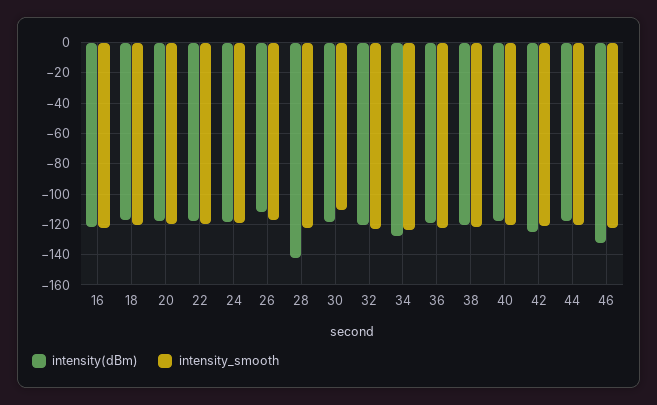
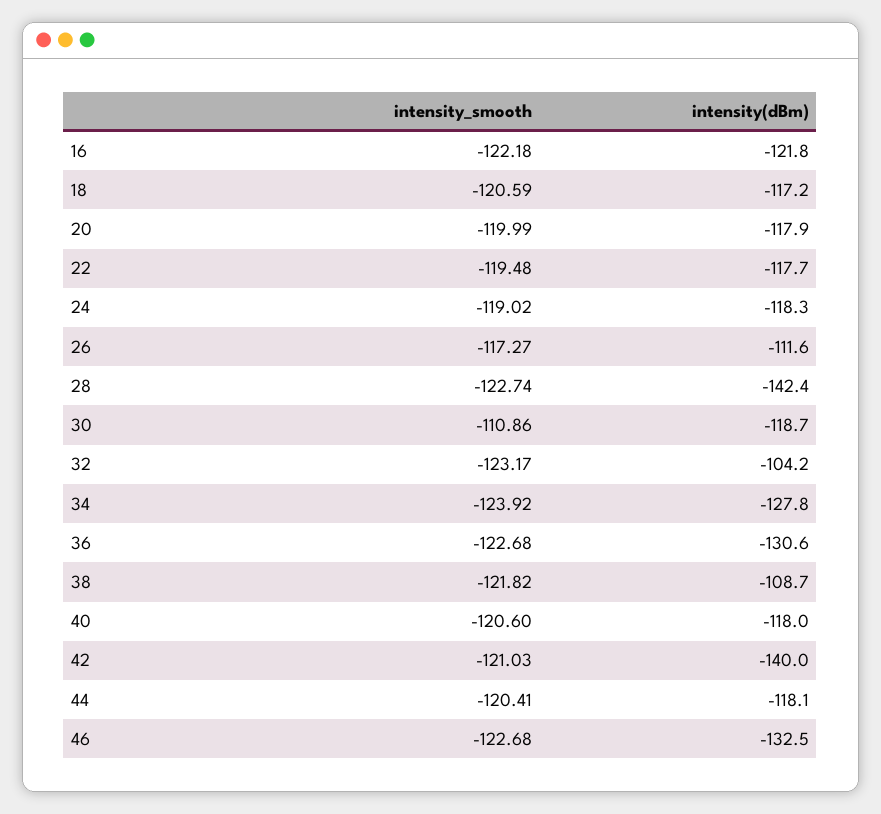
  {
    "intensity(dBm)": {
      "16": -121.8,
      "18": -117.2,
      "20": -117.9,
      "22": -117.7,
      "24": -118.3,
      "26": -111.6,
      "28": -142.4,
      "30": -118.7,
-     "32": -120,
+     "32": -104.2,
      "34": -127.8,
-     "36": -120,
+     "36": -130.6,
-     "38": -120,
+     "38": -108.7,
      "40": -118,
-     "42": -125,
+     "42": -140,
      "44": -118.1,
      "46": -132.5
    },
    "intensity_smooth": {
      "16": -122.18,
      "18": -120.59,
      "20": -119.99,
      "22": -119.48,
      "24": -119.02,
      "26": -117.27,
      "28": -122.74,
      "30": -110.86,
      "32": -123.17,
      "34": -123.92,
      "36": -122.68,
      "38": -121.82,
      "40": -120.6,
      "42": -121.03,
      "44": -120.41,
      "46": -122.68
    }
  }

